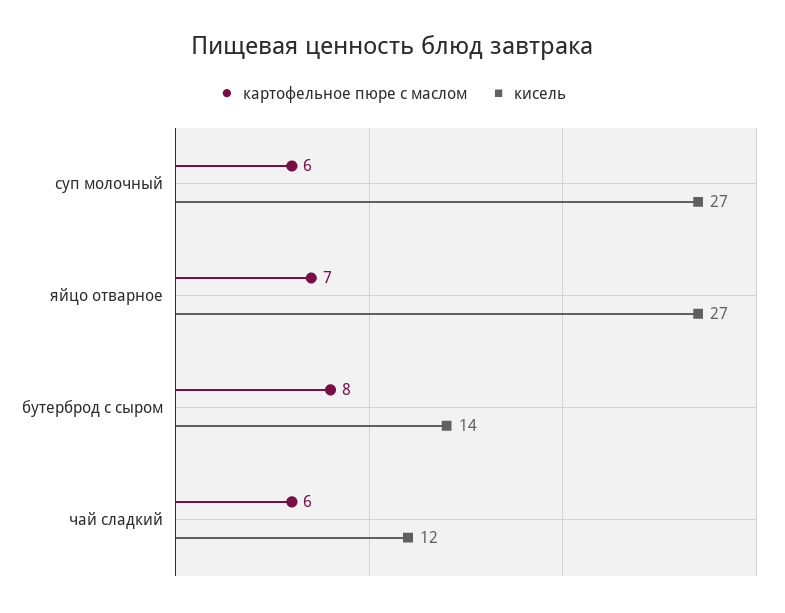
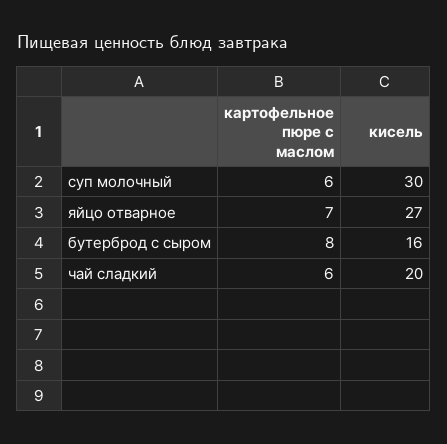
  {
    "картофельное пюре с маслом": {
      "суп молочный": 6,
      "яйцо отварное": 7,
      "бутерброд с сыром": 8,
      "чай сладкий": 6
    },
    "кисель": {
-     "суп молочный": 27,
+     "суп молочный": 30,
      "яйцо отварное": 27,
-     "бутерброд с сыром": 14,
+     "бутерброд с сыром": 16,
-     "чай сладкий": 12
+     "чай сладкий": 20
    }
  }

